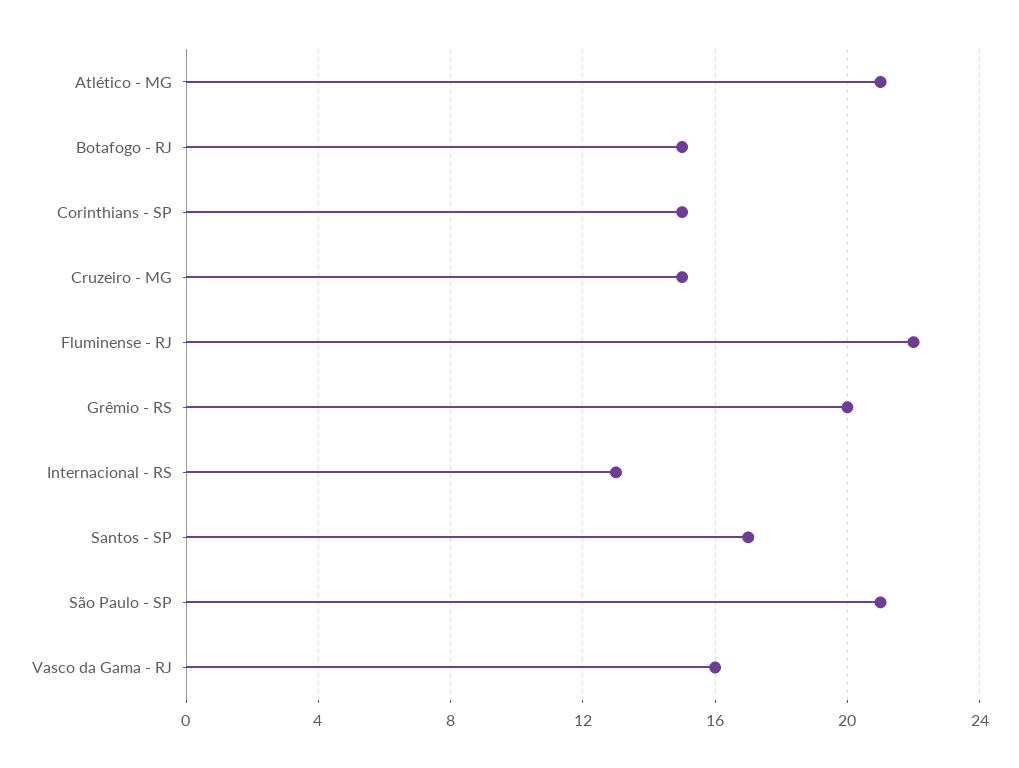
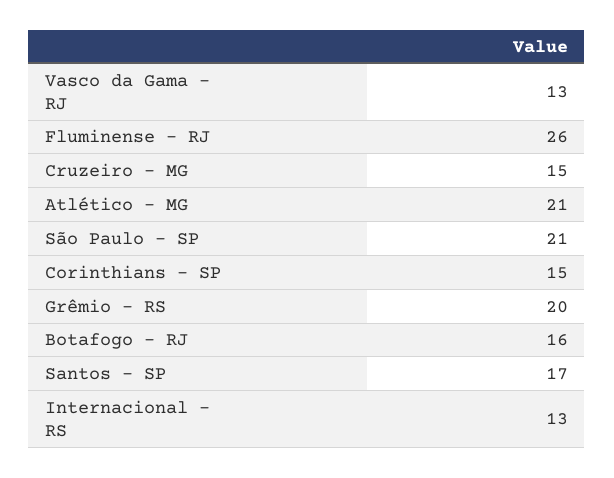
  {
    "Atlético - MG": 21,
-   "Botafogo - RJ": 15,
+   "Botafogo - RJ": 16,
    "Corinthians - SP": 15,
    "Cruzeiro - MG": 15,
-   "Fluminense - RJ": 22,
+   "Fluminense - RJ": 26,
    "Grêmio - RS": 20,
    "Internacional - RS": 13,
    "Santos - SP": 17,
    "São Paulo - SP": 21,
-   "Vasco da Gama - RJ": 16
+   "Vasco da Gama - RJ": 13
  }

